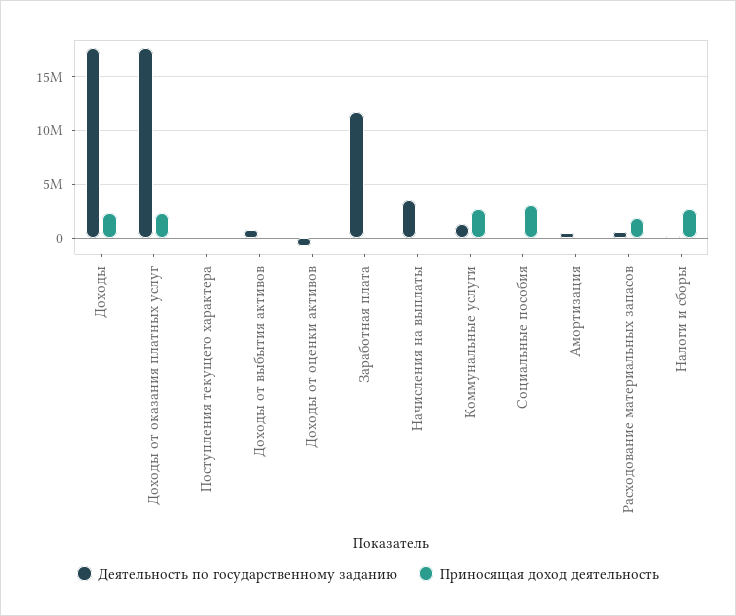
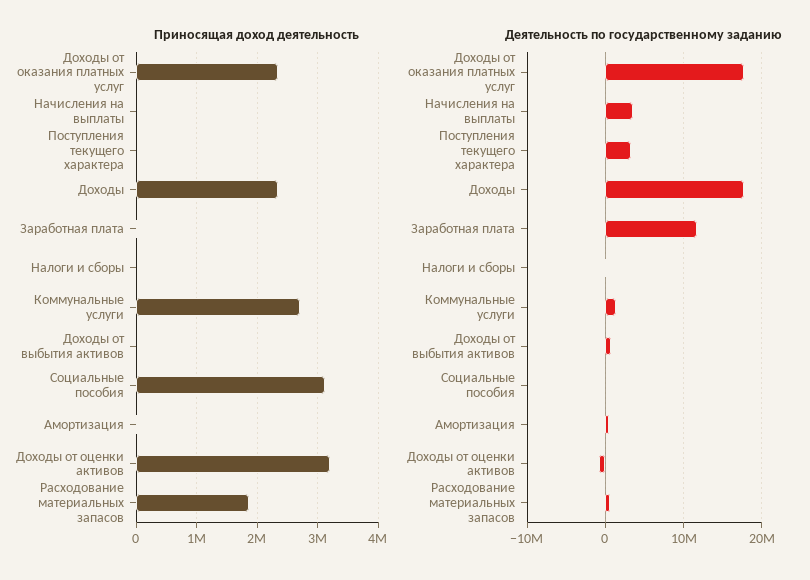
  {
    "Деятельность по государственному заданию": {
      "Доходы": 18000000,
      "Доходы от оказания платных услуг": 18000000,
-     "Поступления текущего характера": 0,
+     "Поступления текущего характера": 3000000,
      "Доходы от выбытия активов": 1000000,
      "Доходы от оценки активов": -1000000,
      "Заработная плата": 12000000,
      "Начисления на выплаты": 4000000,
      "Коммунальные услуги": 1000000,
      "Социальные пособия": 0,
      "Амортизация": 0,
      "Расходование материальных запасов": 1000000,
      "Налоги и сборы": 0
    },
    "Приносящая доход деятельность": {
      "Доходы": 2300000,
      "Доходы от оказания платных услуг": 2300000,
      "Поступления текущего характера": 0,
      "Доходы от выбытия активов": 0,
-     "Доходы от оценки активов": 0,
+     "Доходы от оценки активов": 3200000,
      "Заработная плата": 0,
      "Начисления на выплаты": 0,
      "Коммунальные услуги": 2700000,
      "Социальные пособия": 3100000,
      "Амортизация": 0,
      "Расходование материальных запасов": 1900000,
-     "Налоги и сборы": 3000000
+     "Налоги и сборы": 0
    }
  }

